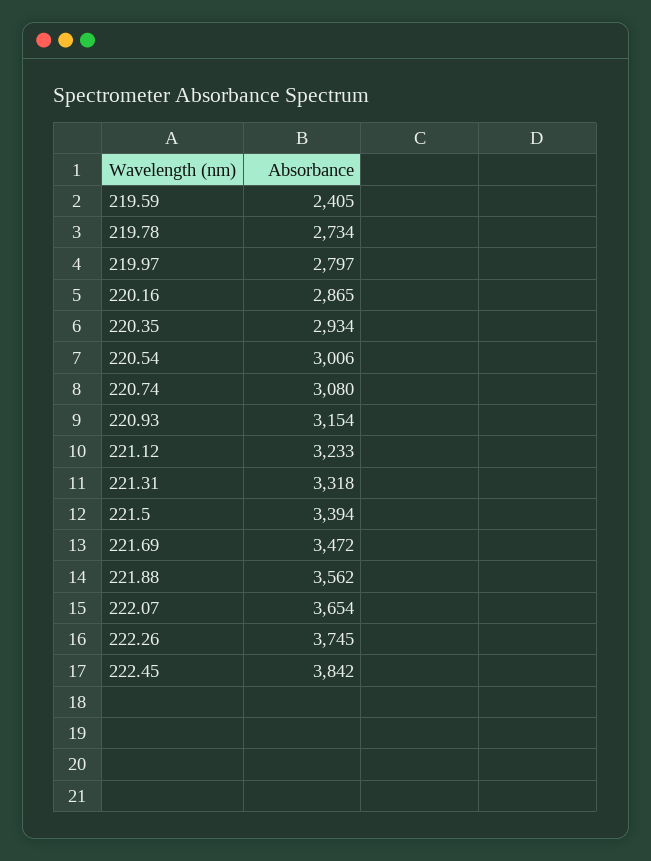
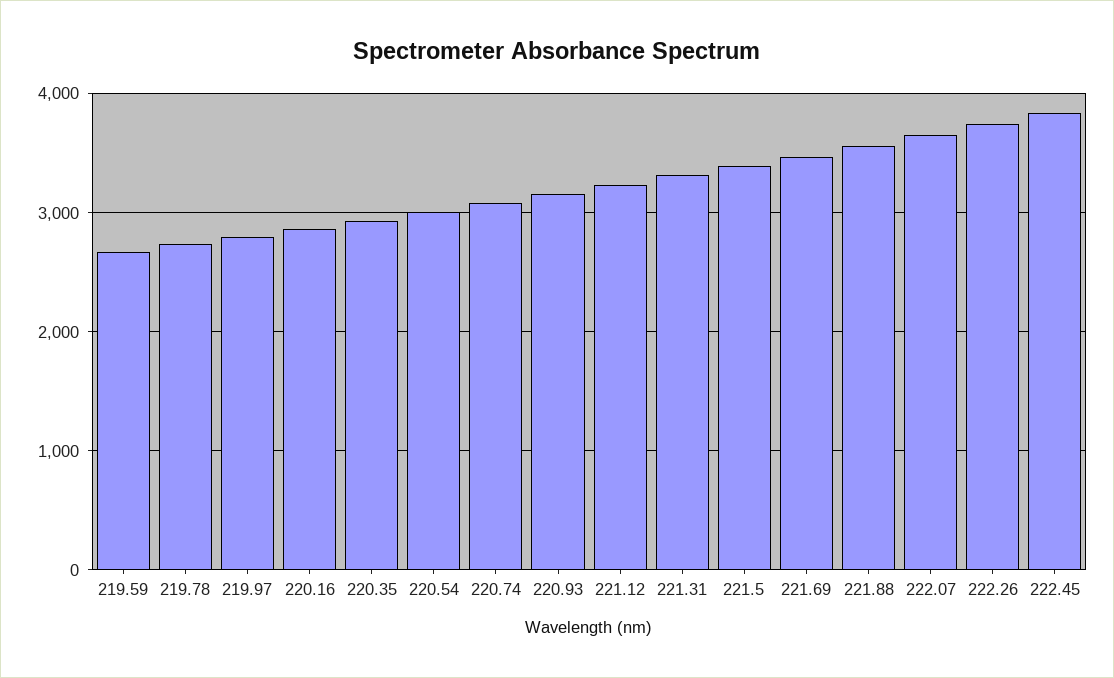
  {
-   "219.59": 2405,
+   "219.59": 2700,
    "219.78": 2734,
    "219.97": 2797,
    "220.16": 2865,
    "220.35": 2934,
    "220.54": 3006,
    "220.74": 3080,
    "220.93": 3154,
    "221.12": 3233,
    "221.31": 3318,
    "221.5": 3394,
    "221.69": 3472,
    "221.88": 3562,
    "222.07": 3654,
    "222.26": 3745,
    "222.45": 3842
  }

